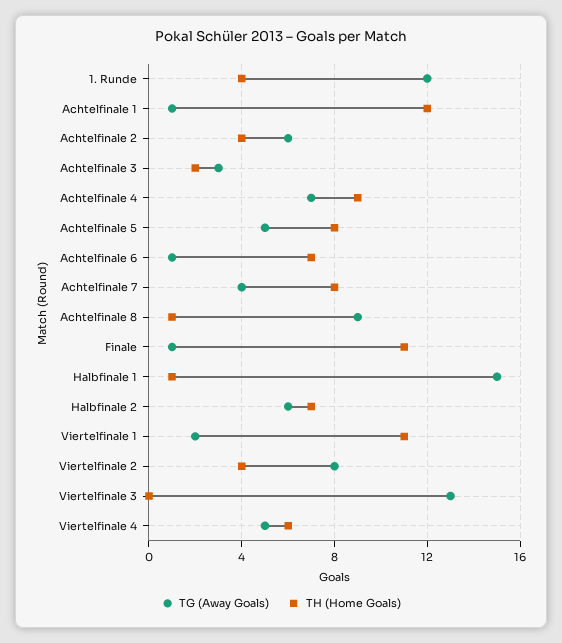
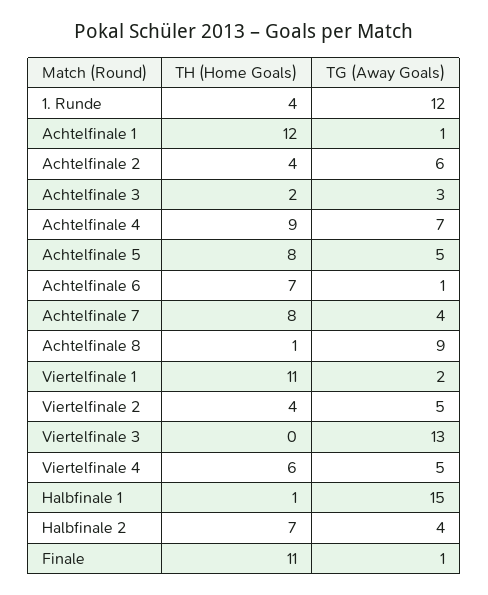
  {
    "TG (Away Goals)": {
      "1. Runde": 12,
      "Achtelfinale 1": 1,
      "Achtelfinale 2": 6,
      "Achtelfinale 3": 3,
      "Achtelfinale 4": 7,
      "Achtelfinale 5": 5,
      "Achtelfinale 6": 1,
      "Achtelfinale 7": 4,
      "Achtelfinale 8": 9,
      "Finale": 1,
      "Halbfinale 1": 15,
-     "Halbfinale 2": 6,
+     "Halbfinale 2": 4,
      "Viertelfinale 1": 2,
-     "Viertelfinale 2": 8,
+     "Viertelfinale 2": 5,
      "Viertelfinale 3": 13,
      "Viertelfinale 4": 5
    },
    "TH (Home Goals)": {
      "1. Runde": 4,
      "Achtelfinale 1": 12,
      "Achtelfinale 2": 4,
      "Achtelfinale 3": 2,
      "Achtelfinale 4": 9,
      "Achtelfinale 5": 8,
      "Achtelfinale 6": 7,
      "Achtelfinale 7": 8,
      "Achtelfinale 8": 1,
      "Finale": 11,
      "Halbfinale 1": 1,
      "Halbfinale 2": 7,
      "Viertelfinale 1": 11,
      "Viertelfinale 2": 4,
      "Viertelfinale 3": 0,
      "Viertelfinale 4": 6
    }
  }

